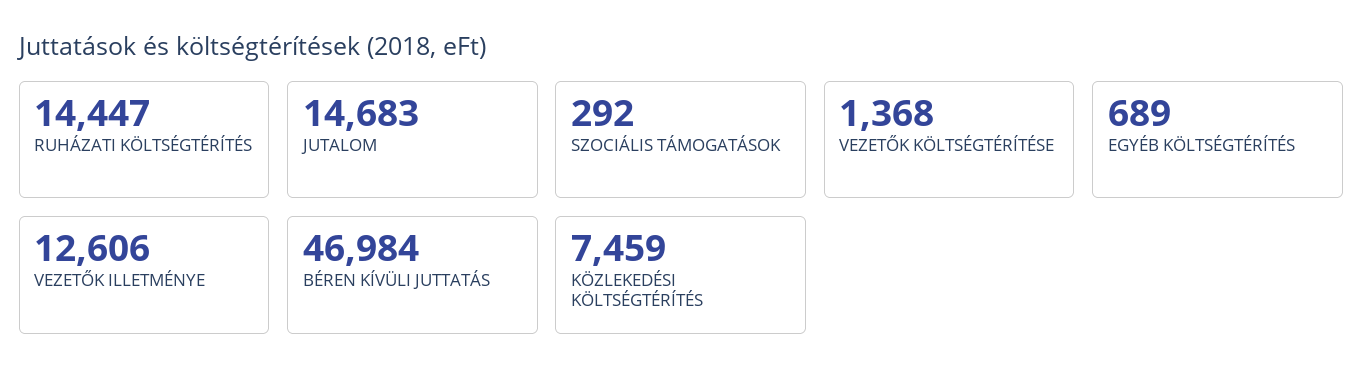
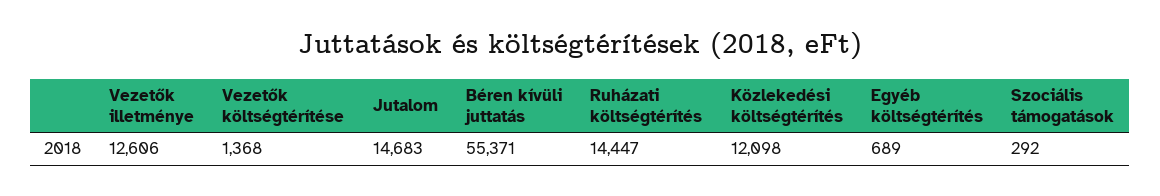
  {
    "RUHÁZATI KÖLTSÉGTÉRÍTÉS": 14447,
    "JUTALOM": 14683,
    "SZOCIÁLIS TÁMOGATÁSOK": 292,
    "VEZETŐK KÖLTSÉGTÉRÍTÉSE": 1368,
    "EGYÉB KÖLTSÉGTÉRÍTÉS": 689,
    "VEZETŐK ILLETMÉNYE": 12606,
-   "BÉREN KÍVÜLI JUTTATÁS": 46984,
+   "BÉREN KÍVÜLI JUTTATÁS": 55371,
-   "KÖZLEKEDÉSI KÖLTSÉGTÉRÍTÉS": 7459
+   "KÖZLEKEDÉSI KÖLTSÉGTÉRÍTÉS": 12098
  }

